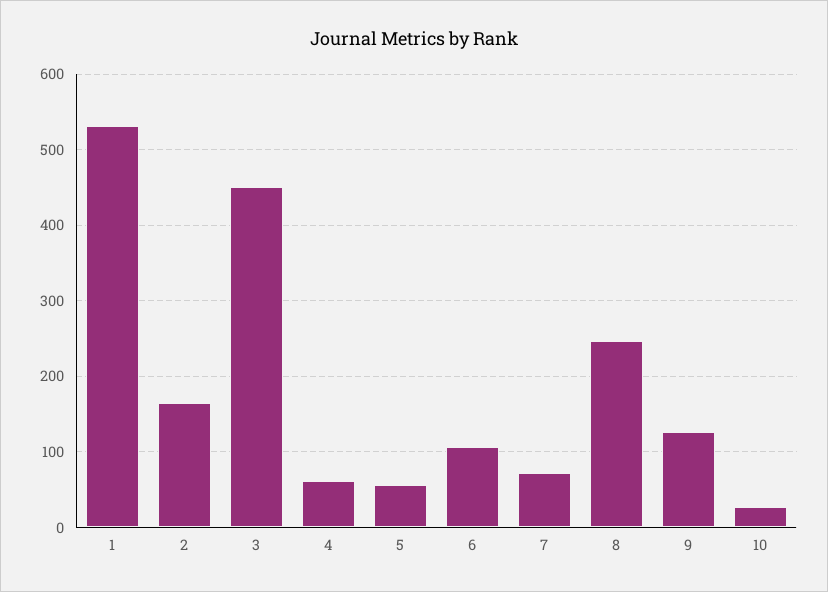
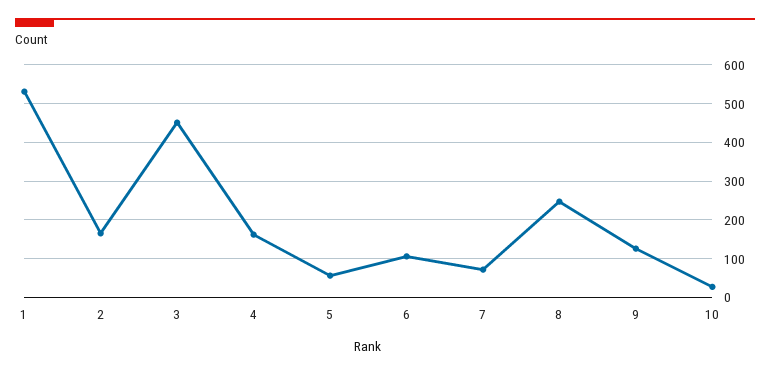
  {
    "1": 530,
    "2": 170,
    "3": 450,
-   "4": 60,
+   "4": 160,
    "5": 60,
    "6": 110,
    "7": 70,
    "8": 250,
    "9": 130,
    "10": 30
  }

